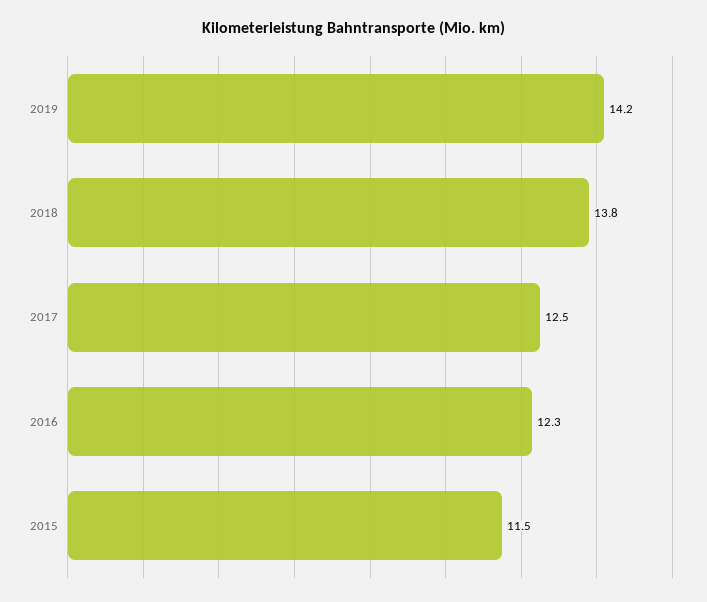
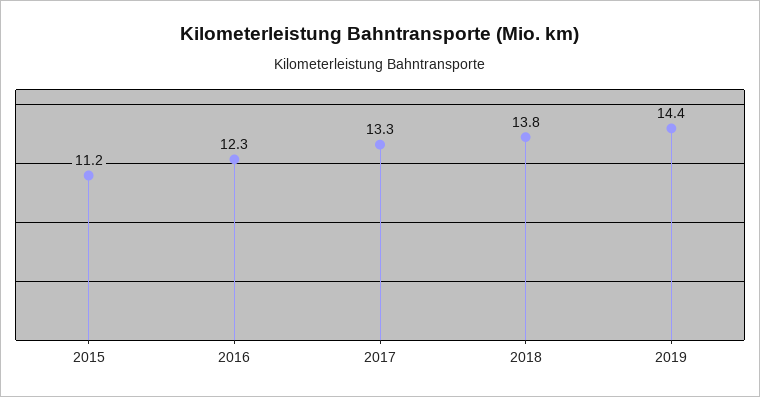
  {
-   "2019": 14.2,
+   "2019": 14.4,
    "2018": 13.8,
-   "2017": 12.5,
+   "2017": 13.3,
    "2016": 12.3,
-   "2015": 11.5
+   "2015": 11.2
  }

